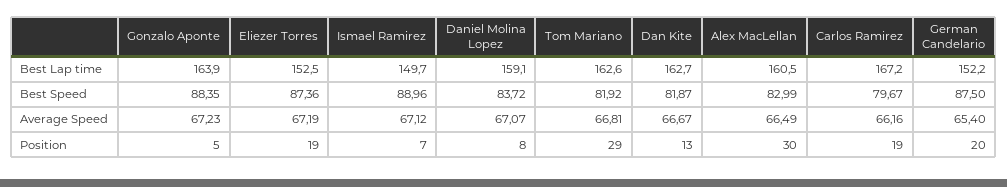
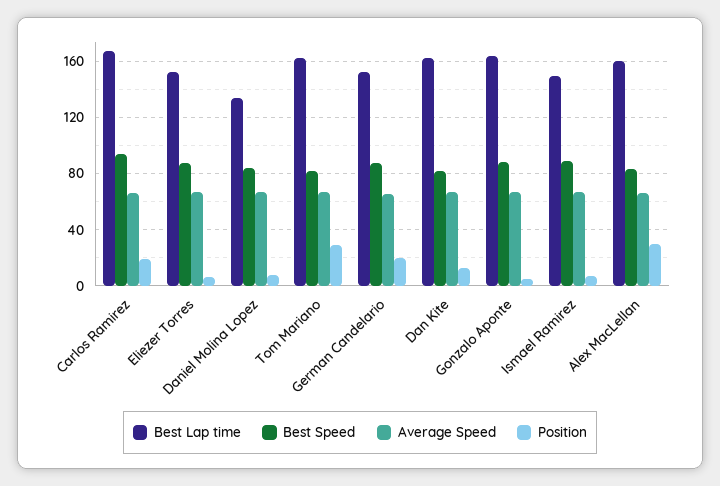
  {
    "Best Lap time": {
      "Gonzalo Aponte": 163.9,
      "Eliezer Torres": 152.5,
      "Ismael Ramirez": 149.7,
-     "Daniel Molina Lopez": 159.1,
+     "Daniel Molina Lopez": 135,
      "Tom Mariano": 162.6,
      "Dan Kite": 162.7,
      "Alex MacLellan": 160.5,
      "Carlos Ramirez": 167.2,
      "German Candelario": 152.2
    },
    "Best Speed": {
      "Gonzalo Aponte": 88.35,
      "Eliezer Torres": 87.36,
      "Ismael Ramirez": 88.96,
      "Daniel Molina Lopez": 83.72,
      "Tom Mariano": 81.92,
      "Dan Kite": 81.87,
      "Alex MacLellan": 82.99,
-     "Carlos Ramirez": 79.67,
+     "Carlos Ramirez": 95,
      "German Candelario": 87.5
    },
    "Average Speed": {
      "Gonzalo Aponte": 67.23,
      "Eliezer Torres": 67.19,
      "Ismael Ramirez": 67.12,
      "Daniel Molina Lopez": 67.07,
      "Tom Mariano": 66.81,
      "Dan Kite": 66.67,
      "Alex MacLellan": 66.49,
      "Carlos Ramirez": 66.16,
      "German Candelario": 65.4
    },
    "Position": {
      "Gonzalo Aponte": 5,
-     "Eliezer Torres": 19,
+     "Eliezer Torres": 5,
      "Ismael Ramirez": 7,
      "Daniel Molina Lopez": 8,
      "Tom Mariano": 29,
      "Dan Kite": 13,
      "Alex MacLellan": 30,
      "Carlos Ramirez": 19,
      "German Candelario": 20
    }
  }

